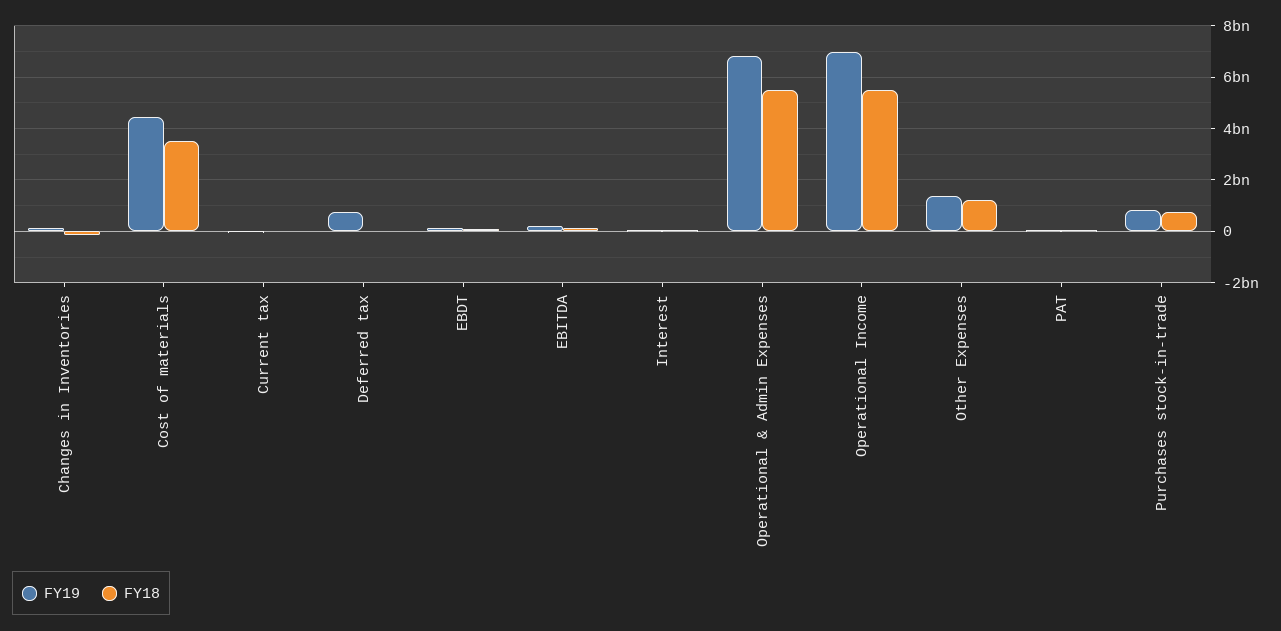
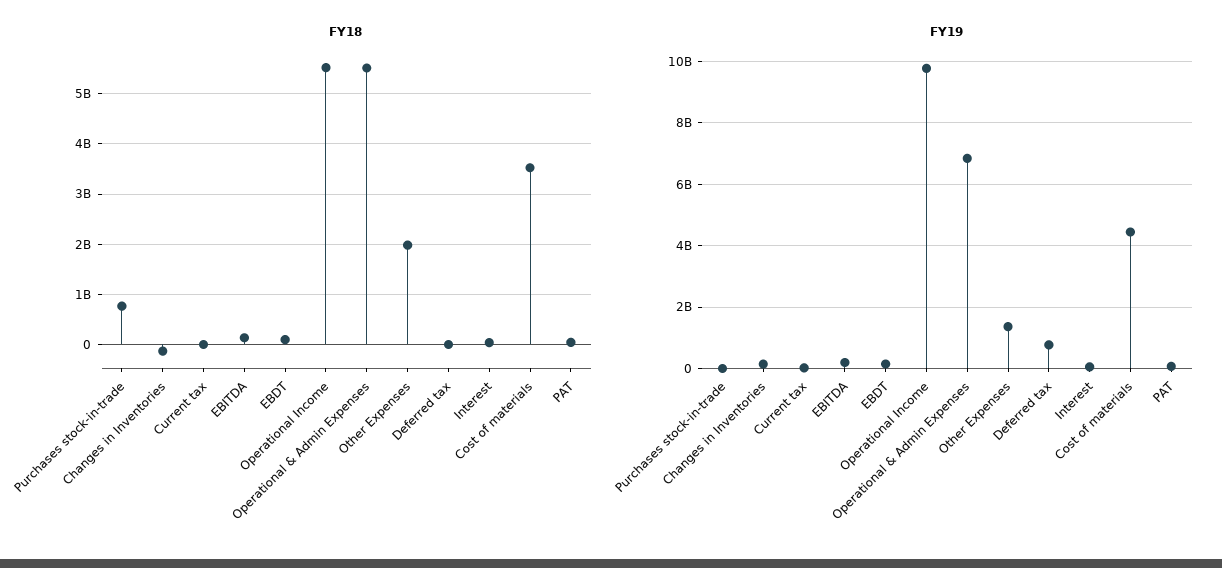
  {
    "FY19": {
      "Changes in Inventories": 200000000,
      "Cost of materials": 4400000000,
      "Current tax": 0,
      "Deferred tax": 800000000,
      "EBDT": 200000000,
      "EBITDA": 200000000,
      "Interest": 0,
      "Operational & Admin Expenses": 6800000000,
-     "Operational Income": 7000000000,
+     "Operational Income": 9800000000,
      "Other Expenses": 1400000000,
      "PAT": 0,
-     "Purchases stock-in-trade": 750000000
+     "Purchases stock-in-trade": 0
    },
    "FY18": {
      "Changes in Inventories": -200000000,
      "Cost of materials": 3600000000,
      "Current tax": 0,
      "Deferred tax": 0,
      "EBDT": 0,
      "EBITDA": 200000000,
      "Interest": 0,
      "Operational & Admin Expenses": 5600000000,
      "Operational Income": 5600000000,
-     "Other Expenses": 1250000000,
+     "Other Expenses": 2000000000,
      "PAT": 0,
      "Purchases stock-in-trade": 800000000
    }
  }

